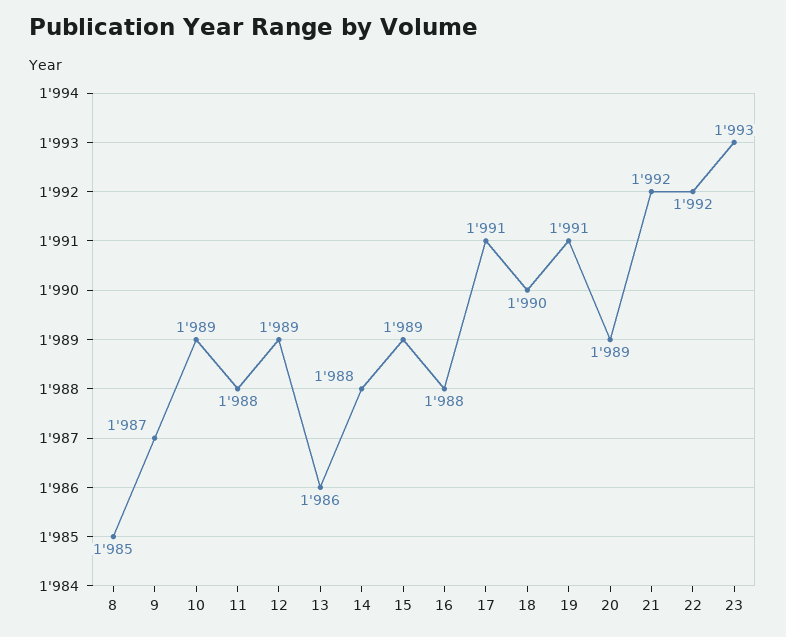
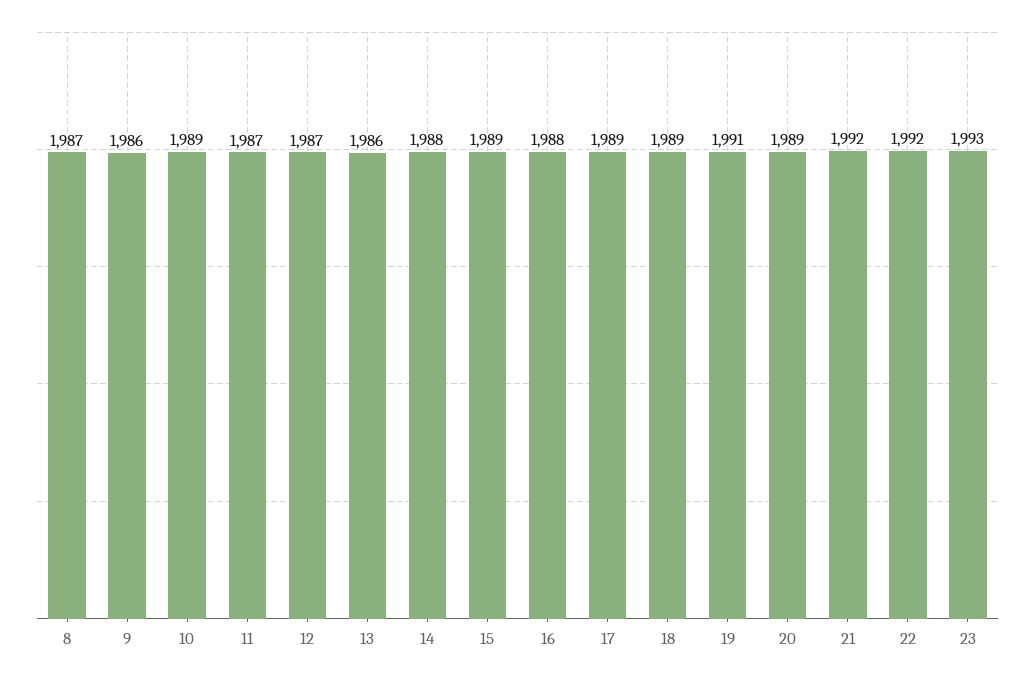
  {
-   "8": 1985,
+   "8": 1987,
-   "9": 1987,
+   "9": 1986,
    "10": 1989,
-   "11": 1988,
+   "11": 1987,
-   "12": 1989,
+   "12": 1987,
    "13": 1986,
    "14": 1988,
    "15": 1989,
    "16": 1988,
-   "17": 1991,
+   "17": 1989,
-   "18": 1990,
+   "18": 1989,
    "19": 1991,
    "20": 1989,
    "21": 1992,
    "22": 1992,
    "23": 1993
  }

